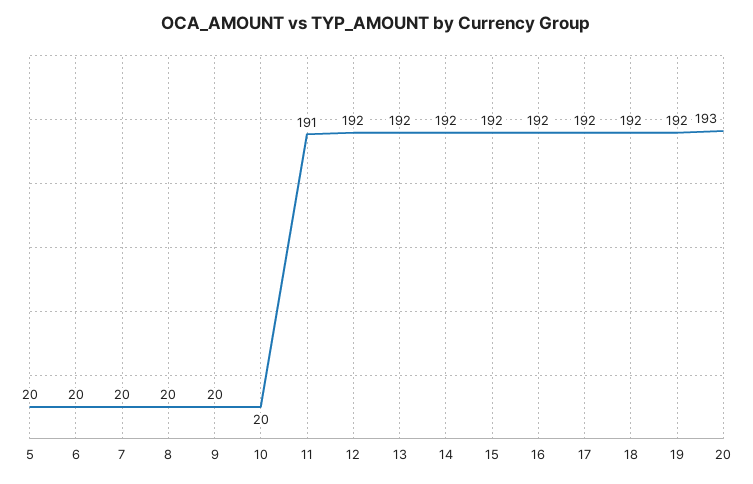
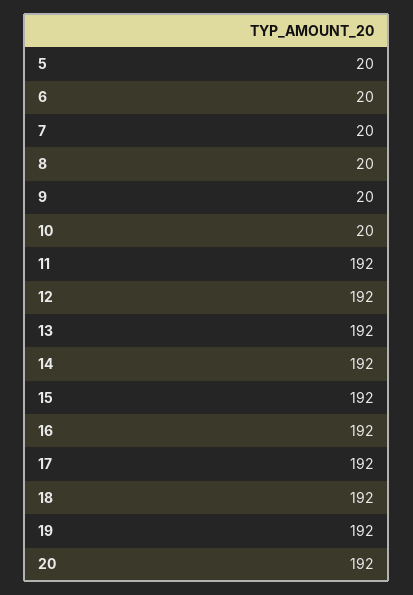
  {
    "5": 20,
    "6": 20,
    "7": 20,
    "8": 20,
    "9": 20,
    "10": 20,
-   "11": 191,
+   "11": 192,
    "12": 192,
    "13": 192,
    "14": 192,
    "15": 192,
    "16": 192,
    "17": 192,
    "18": 192,
    "19": 192,
-   "20": 193
+   "20": 192
  }

